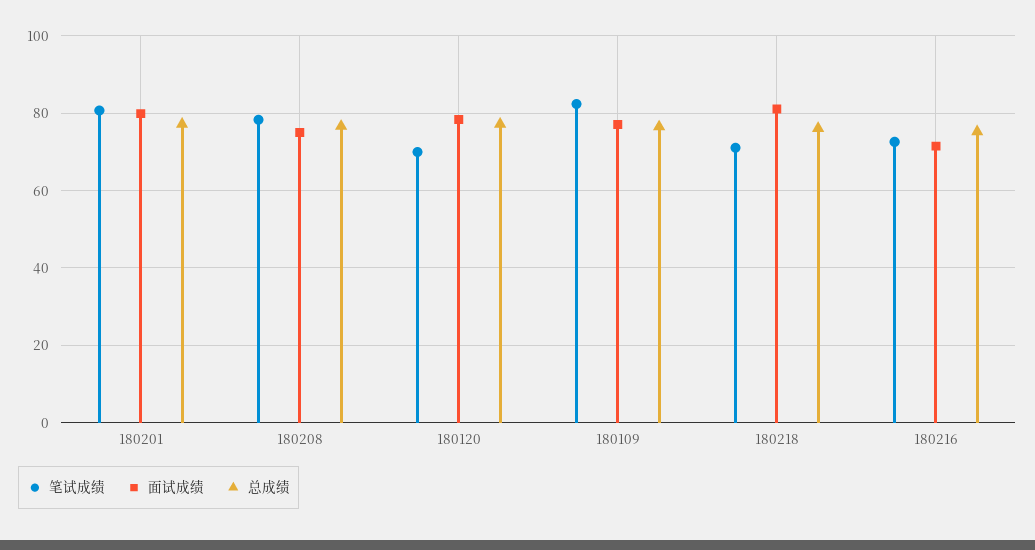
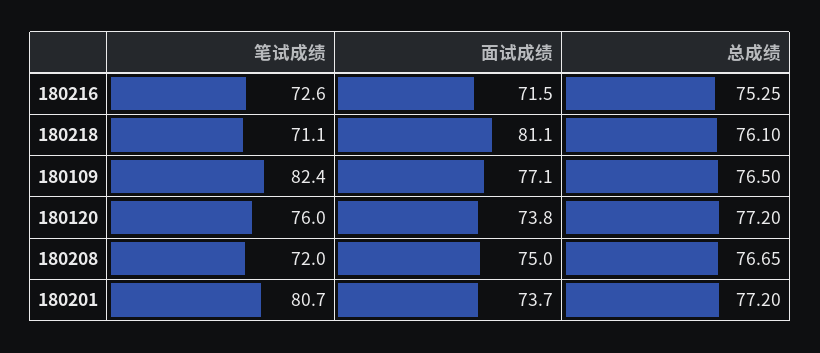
  {
    "笔试成绩": {
      "180201": 80.7,
-     "180208": 78,
+     "180208": 72,
-     "180120": 70,
+     "180120": 76,
      "180109": 82.4,
      "180218": 71.1,
      "180216": 72.6
    },
    "面试成绩": {
-     "180201": 80,
+     "180201": 73.7,
      "180208": 75,
-     "180120": 78,
+     "180120": 73.8,
      "180109": 77.1,
      "180218": 81.1,
      "180216": 71.5
    },
    "总成绩": {
      "180201": 77.2,
      "180208": 76.65,
      "180120": 77.2,
      "180109": 76.5,
      "180218": 76.1,
      "180216": 75.25
    }
  }

